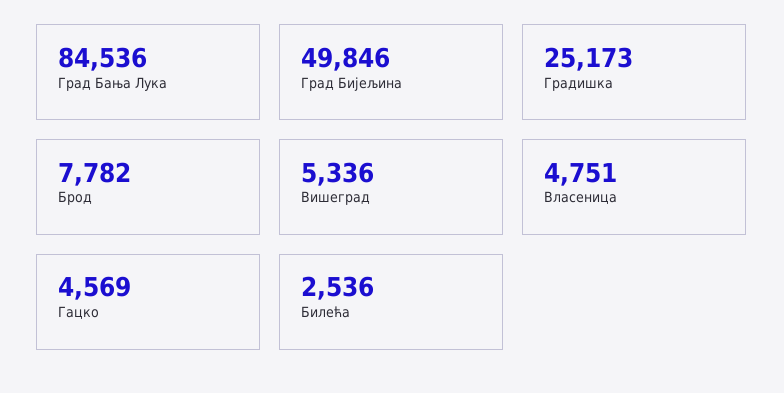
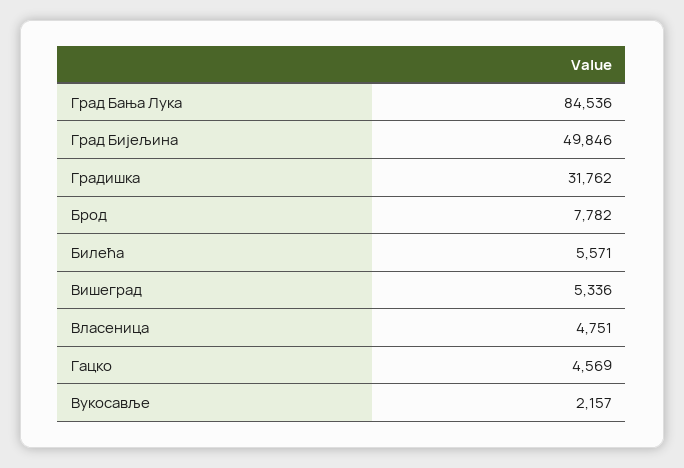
  {
    "Град Бања Лука": 84536,
    "Град Бијељина": 49846,
-   "Градишка": 25173,
+   "Градишка": 31762,
    "Брод": 7782,
    "Вишеград": 5336,
    "Власеница": 4751,
    "Гацко": 4569,
-   "Билећа": 2536
+   "Билећа": 5571,
+   "Вукосавље": 2157
  }

